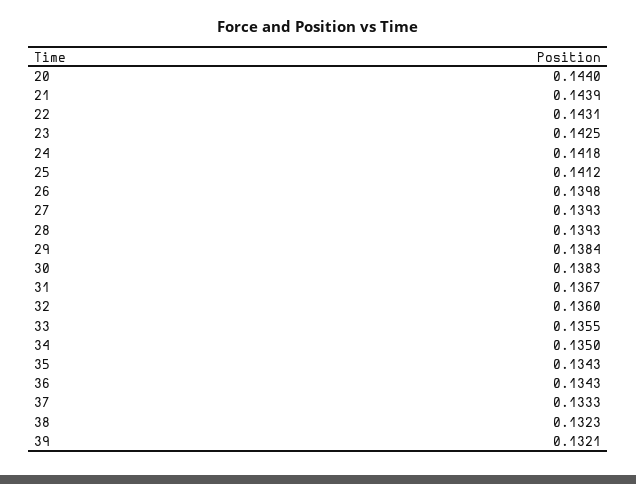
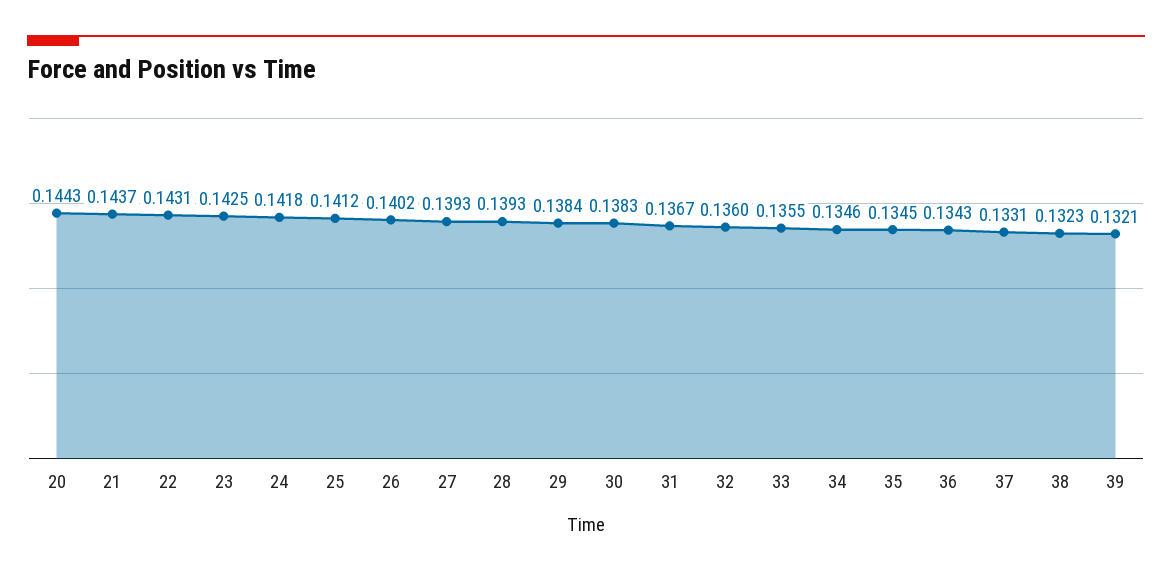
  {
-   "20": 0.144,
+   "20": 0.1443,
-   "21": 0.1439,
+   "21": 0.1437,
    "22": 0.1431,
    "23": 0.1425,
    "24": 0.1418,
    "25": 0.1412,
-   "26": 0.1398,
+   "26": 0.1402,
    "27": 0.1393,
    "28": 0.1393,
    "29": 0.1384,
    "30": 0.1383,
    "31": 0.1367,
    "32": 0.136,
    "33": 0.1355,
-   "34": 0.135,
+   "34": 0.1346,
-   "35": 0.1343,
+   "35": 0.1345,
    "36": 0.1343,
-   "37": 0.1333,
+   "37": 0.1331,
    "38": 0.1323,
    "39": 0.1321
  }

